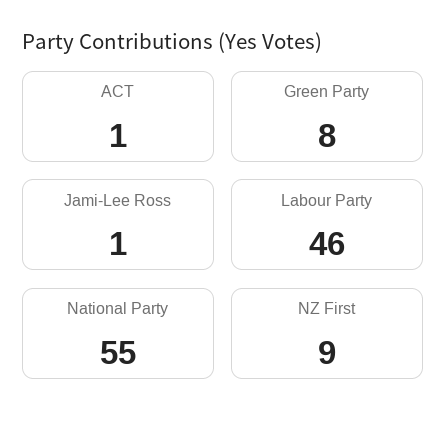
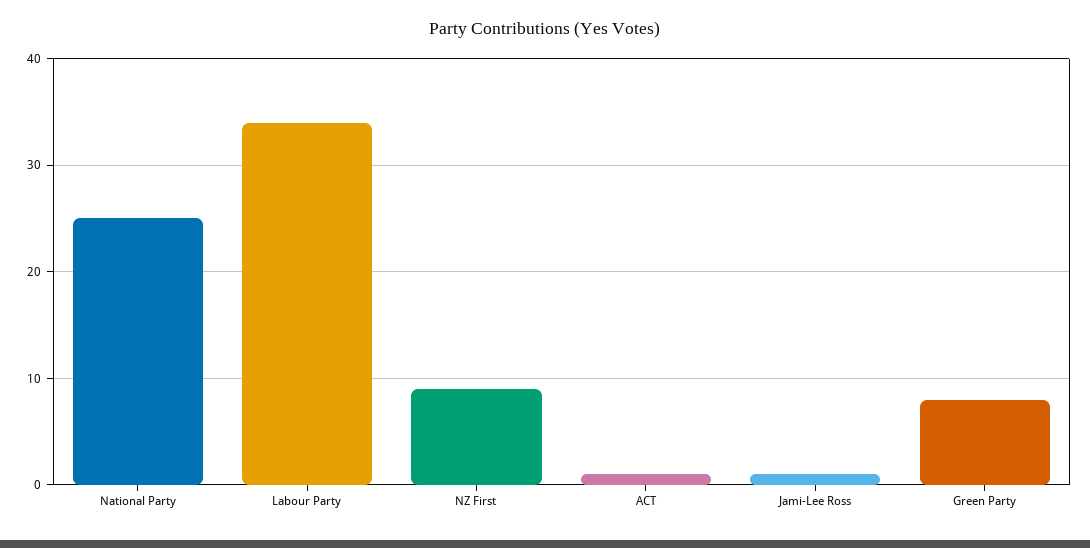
  {
    "ACT": 1,
    "Green Party": 8,
    "Jami-Lee Ross": 1,
-   "Labour Party": 46,
+   "Labour Party": 34,
-   "National Party": 55,
+   "National Party": 25,
    "NZ First": 9
  }

